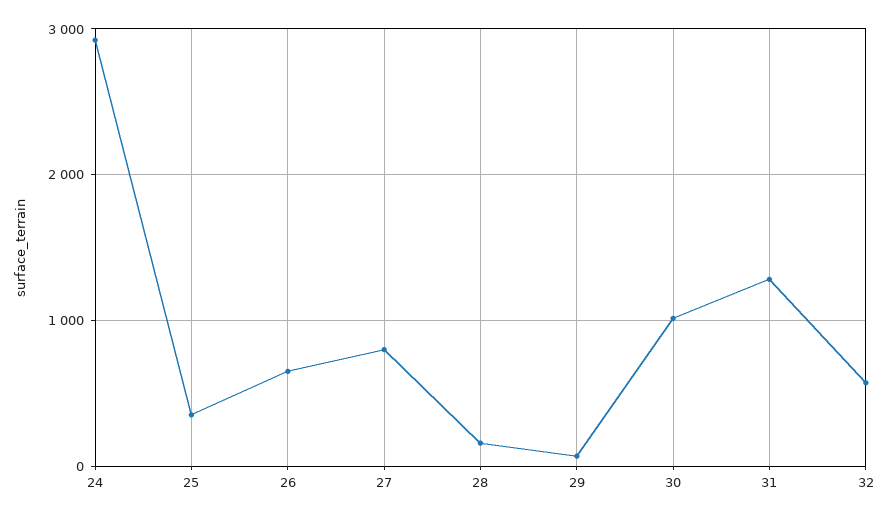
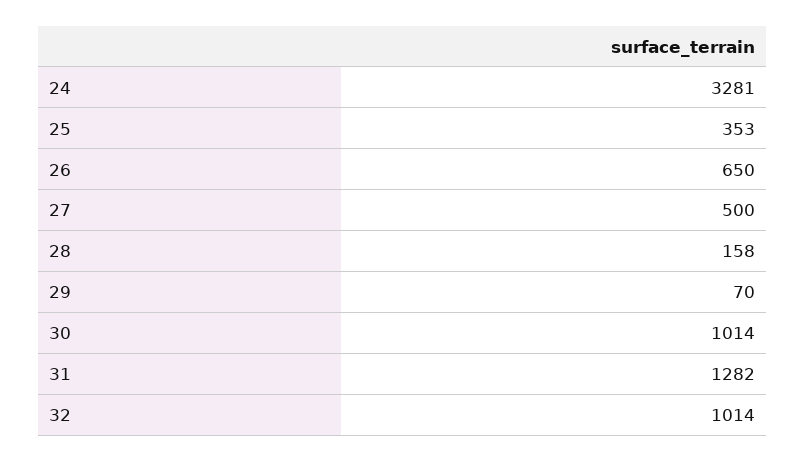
  {
-   "24": 2900,
+   "24": 3281,
    "25": 353,
    "26": 650,
-   "27": 800,
+   "27": 500,
    "28": 158,
    "29": 70,
    "30": 1014,
    "31": 1282,
-   "32": 600
+   "32": 1014
  }

